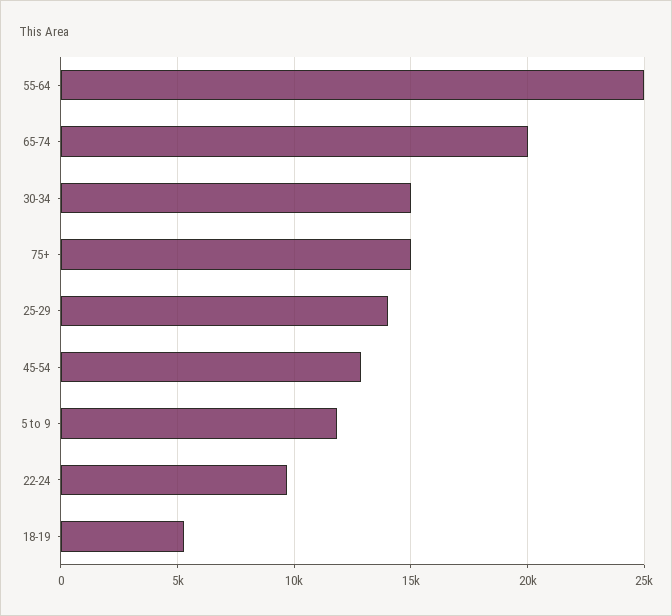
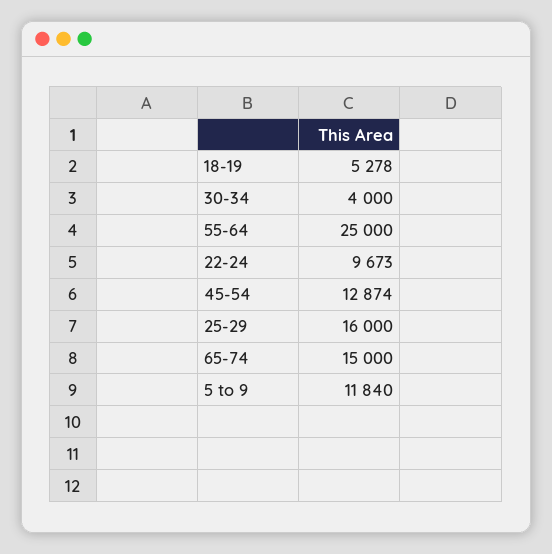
  {
    "55-64": 25000,
-   "65-74": 20000,
+   "65-74": 15000,
-   "30-34": 15000,
+   "30-34": 4000,
-   "75+": 15000,
-   "25-29": 14000,
+   "25-29": 16000,
    "45-54": 12874,
    "5 to 9": 11840,
    "22-24": 9673,
    "18-19": 5278
  }

